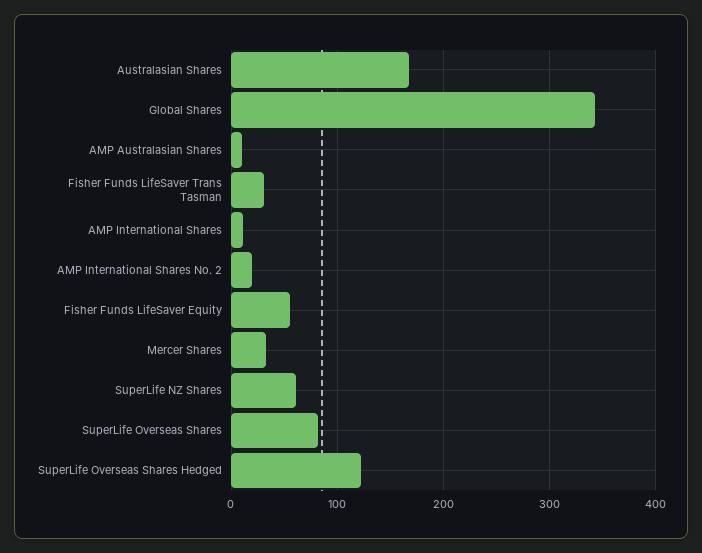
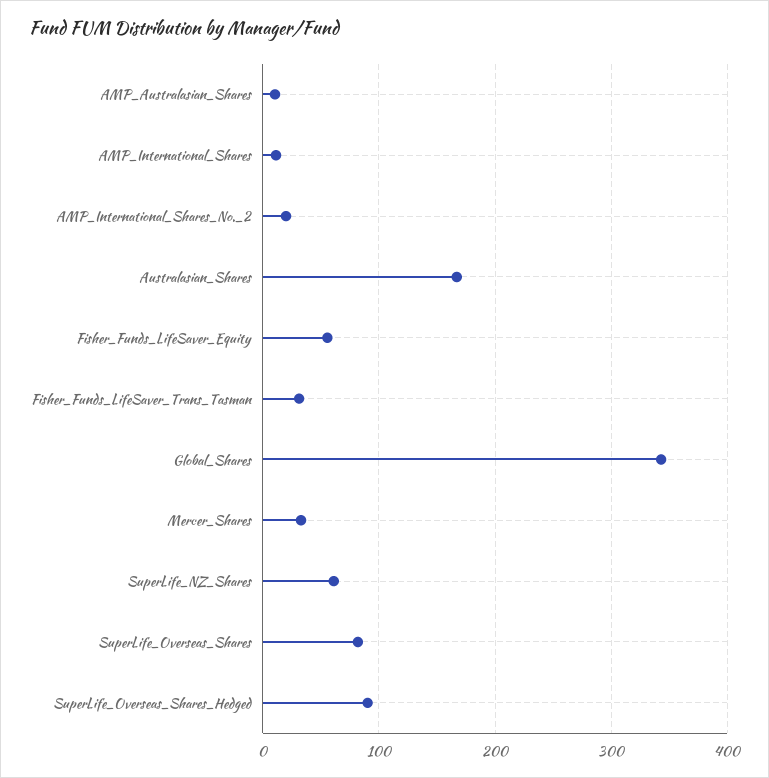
  {
    "Australasian Shares": 170,
    "Global Shares": 340,
    "AMP Australasian Shares": 10,
    "Fisher Funds LifeSaver Trans Tasman": 30,
    "AMP International Shares": 10,
    "AMP International Shares No. 2": 20,
    "Fisher Funds LifeSaver Equity": 60,
    "Mercer Shares": 30,
    "SuperLife NZ Shares": 60,
    "SuperLife Overseas Shares": 80,
-   "SuperLife Overseas Shares Hedged": 120
+   "SuperLife Overseas Shares Hedged": 90
  }

